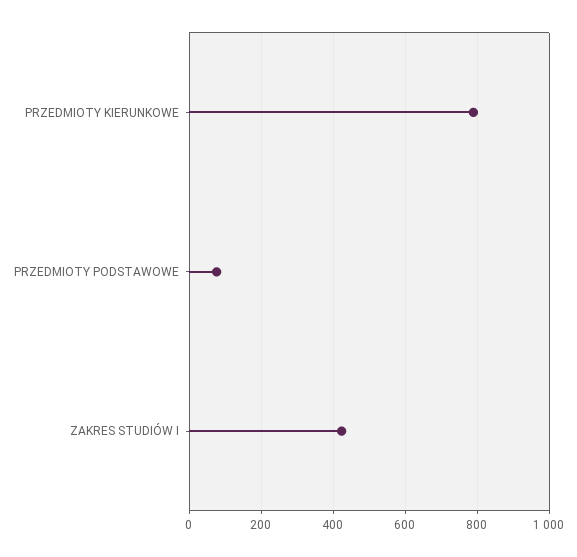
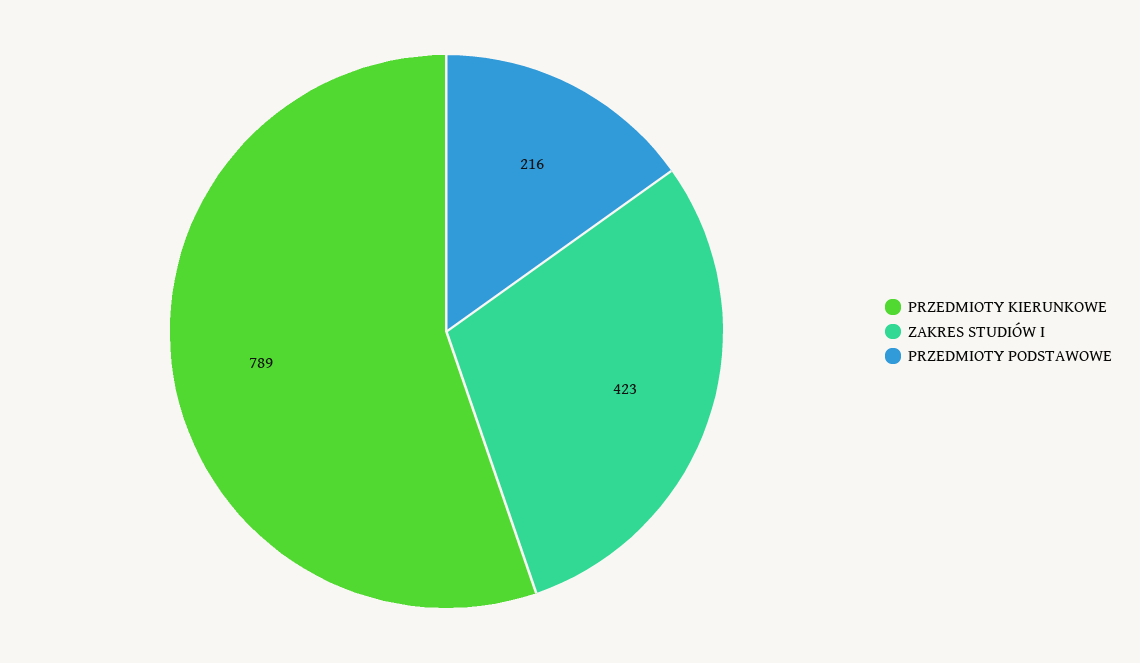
  {
    "PRZEDMIOTY KIERUNKOWE": 789,
-   "PRZEDMIOTY PODSTAWOWE": 80,
+   "PRZEDMIOTY PODSTAWOWE": 216,
    "ZAKRES STUDIÓW I": 423
  }

